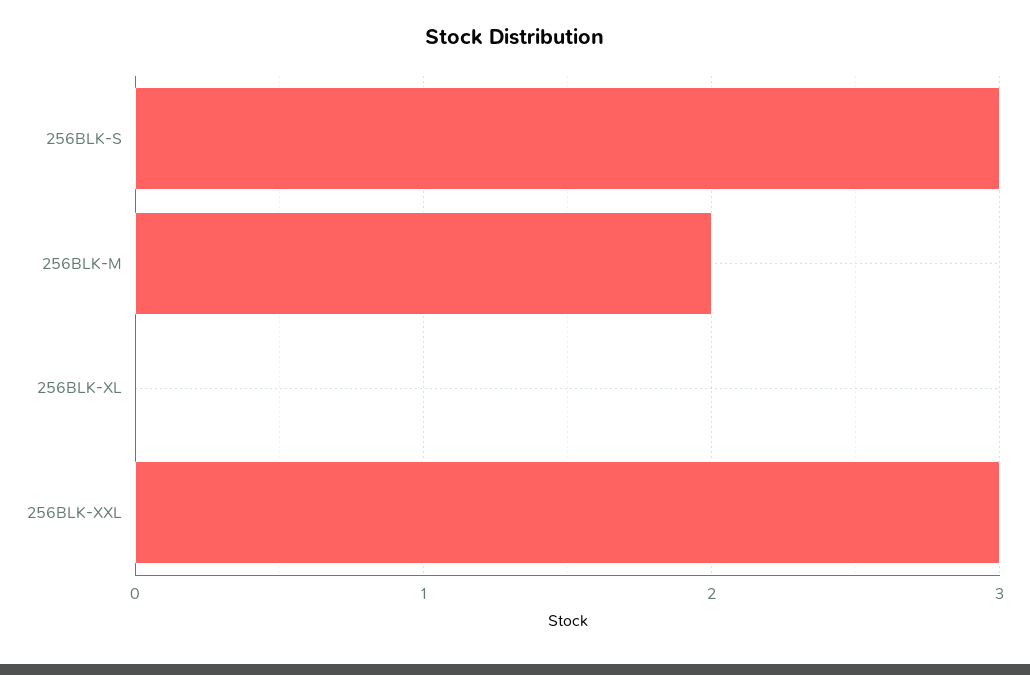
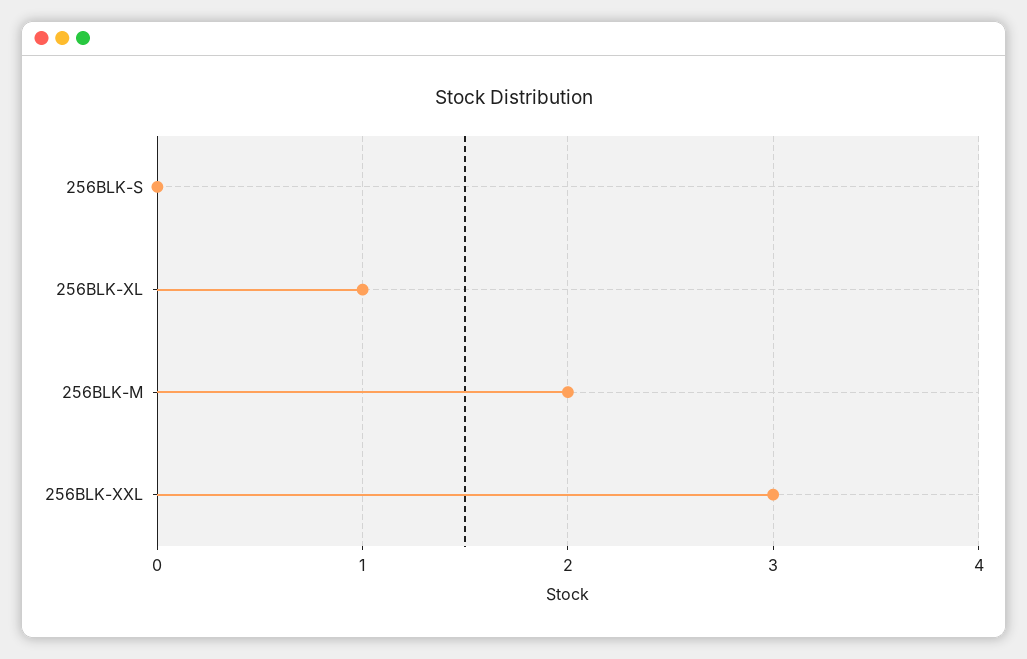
  {
-   "256BLK-S": 3,
+   "256BLK-S": 0,
    "256BLK-M": 2,
-   "256BLK-XL": 0,
+   "256BLK-XL": 1,
    "256BLK-XXL": 3
  }

